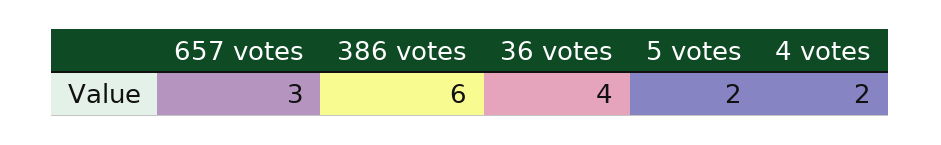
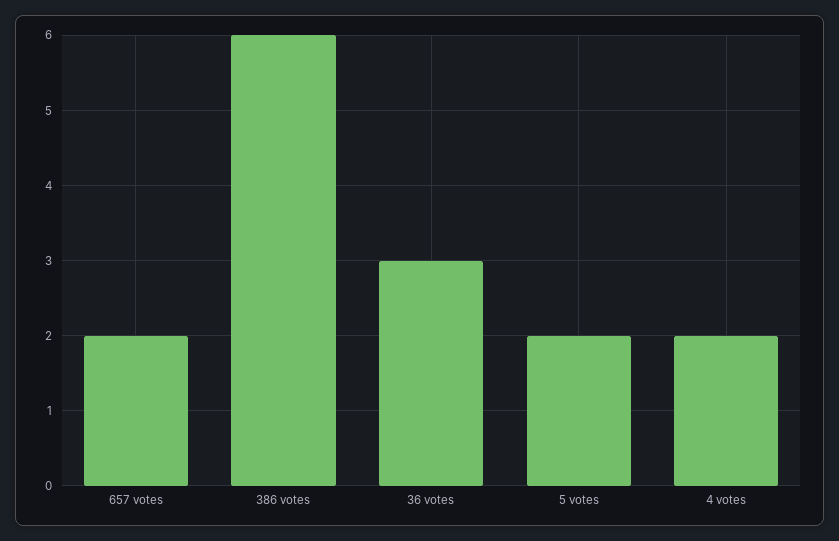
  {
-   "657 votes": 3,
+   "657 votes": 2,
    "386 votes": 6,
-   "36 votes": 4,
+   "36 votes": 3,
    "5 votes": 2,
    "4 votes": 2
  }

